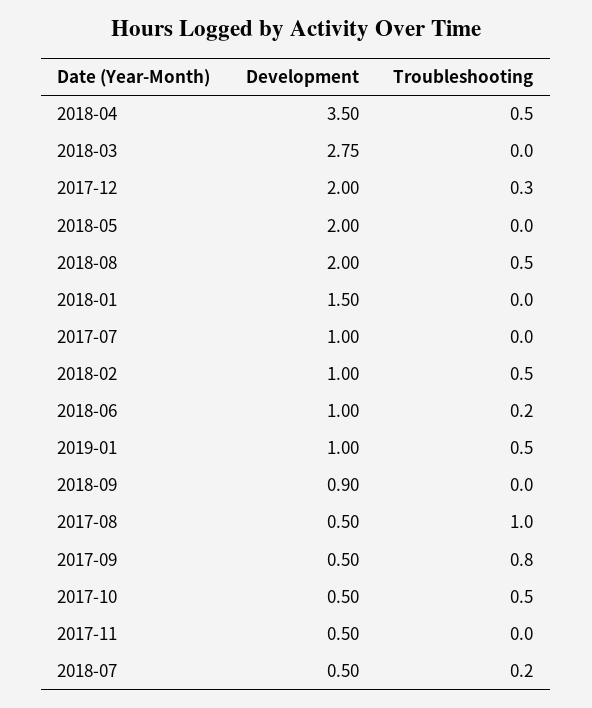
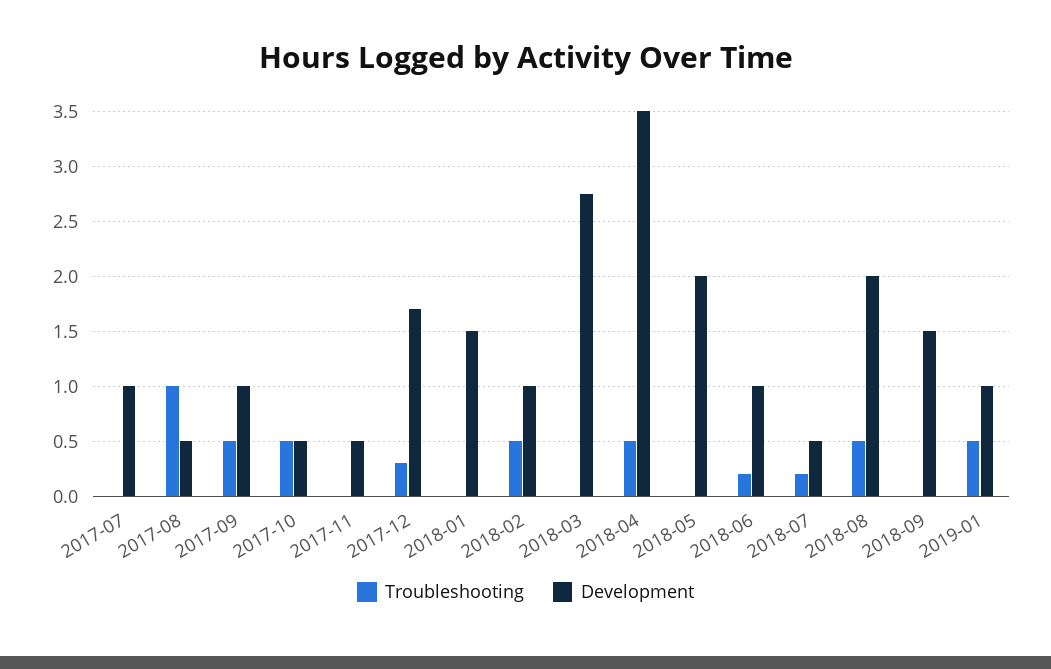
  {
    "Development": {
      "2018-04": 3.5,
      "2018-03": 2.75,
-     "2017-12": 2,
+     "2017-12": 1.7,
      "2018-05": 2,
      "2018-08": 2,
      "2018-01": 1.5,
      "2017-07": 1,
      "2018-02": 1,
      "2018-06": 1,
      "2019-01": 1,
-     "2018-09": 0.9,
+     "2018-09": 1.5,
      "2017-08": 0.5,
-     "2017-09": 0.5,
+     "2017-09": 1,
      "2017-10": 0.5,
      "2017-11": 0.5,
      "2018-07": 0.5
    },
    "Troubleshooting": {
      "2018-04": 0.5,
      "2018-03": 0,
      "2017-12": 0.3,
      "2018-05": 0,
      "2018-08": 0.5,
      "2018-01": 0,
      "2017-07": 0,
      "2018-02": 0.5,
      "2018-06": 0.2,
      "2019-01": 0.5,
      "2018-09": 0,
      "2017-08": 1,
-     "2017-09": 0.8,
+     "2017-09": 0.5,
      "2017-10": 0.5,
      "2017-11": 0,
      "2018-07": 0.2
    }
  }

